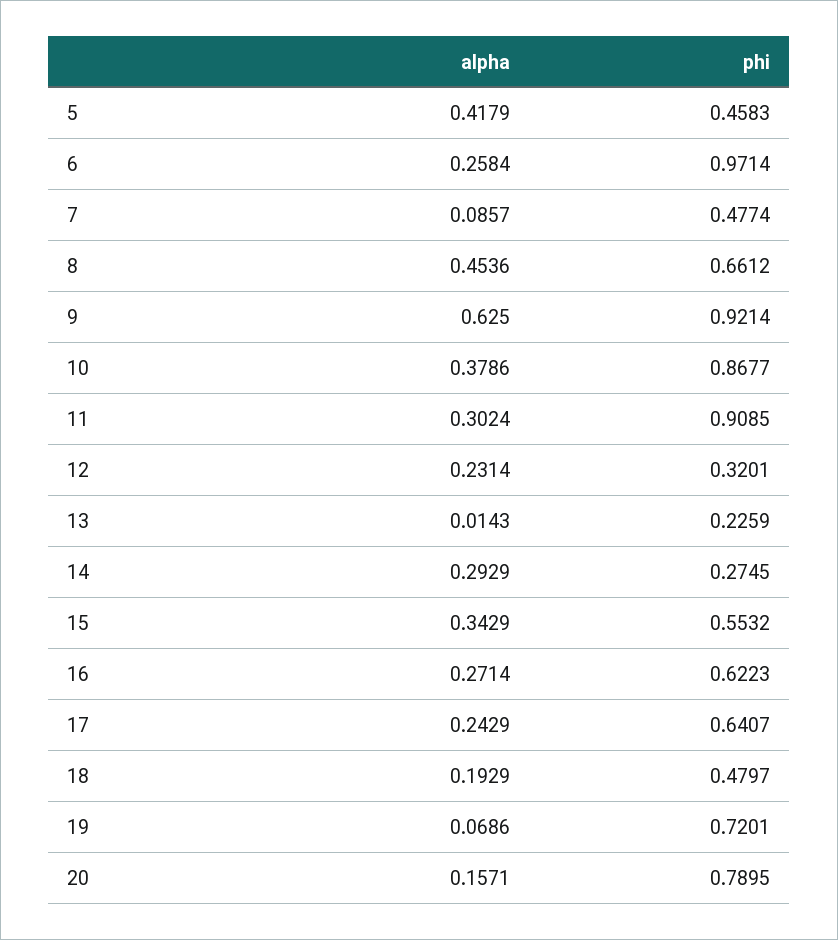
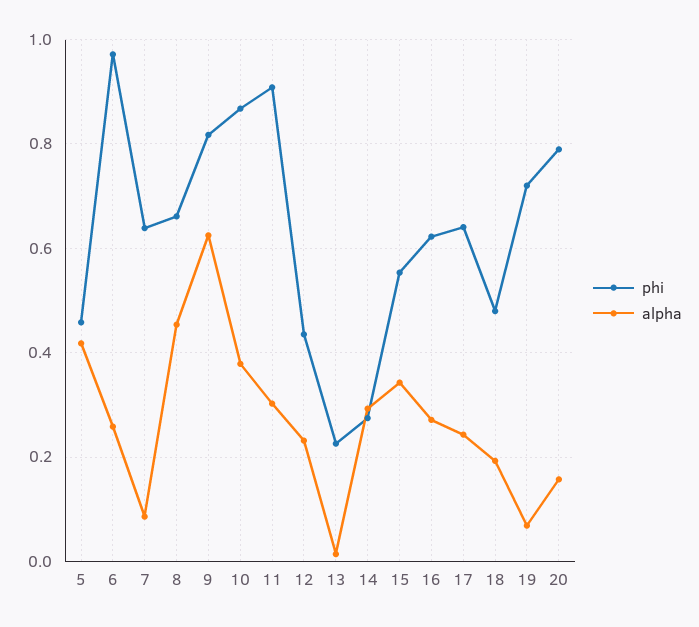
  {
    "alpha": {
      "5": 0.4179,
      "6": 0.2584,
      "7": 0.0857,
      "8": 0.4536,
      "9": 0.625,
      "10": 0.3786,
      "11": 0.3024,
      "12": 0.2314,
      "13": 0.0143,
      "14": 0.2929,
      "15": 0.3429,
      "16": 0.2714,
      "17": 0.2429,
      "18": 0.1929,
      "19": 0.0686,
      "20": 0.1571
    },
    "phi": {
      "5": 0.4583,
      "6": 0.9714,
-     "7": 0.4774,
+     "7": 0.64,
      "8": 0.6612,
-     "9": 0.9214,
+     "9": 0.82,
      "10": 0.8677,
      "11": 0.9085,
-     "12": 0.3201,
+     "12": 0.44,
      "13": 0.2259,
      "14": 0.2745,
      "15": 0.5532,
      "16": 0.6223,
      "17": 0.6407,
      "18": 0.4797,
      "19": 0.7201,
      "20": 0.7895
    }
  }

